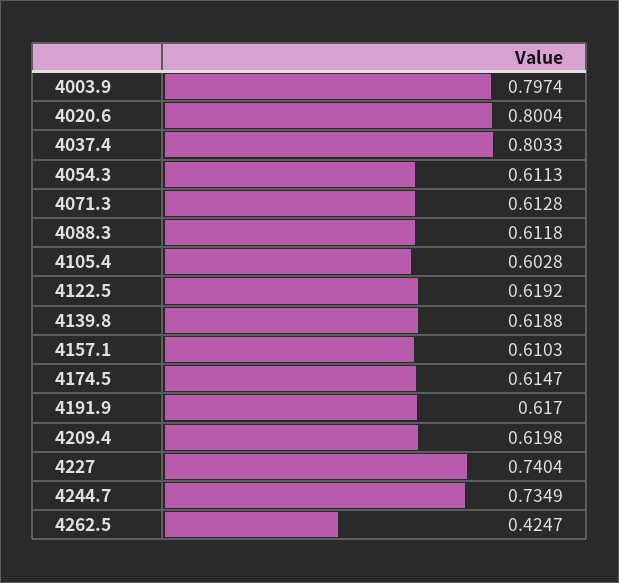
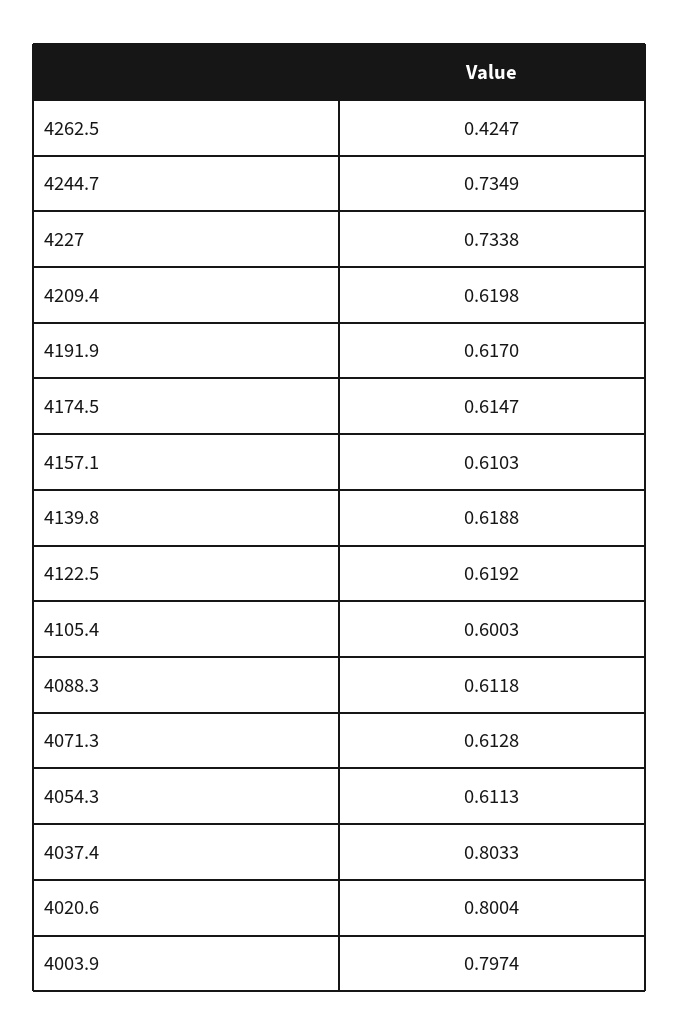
  {
    "4003.9": 0.7974,
    "4020.6": 0.8004,
    "4037.4": 0.8033,
    "4054.3": 0.6113,
    "4071.3": 0.6128,
    "4088.3": 0.6118,
-   "4105.4": 0.6028,
+   "4105.4": 0.6003,
    "4122.5": 0.6192,
    "4139.8": 0.6188,
    "4157.1": 0.6103,
    "4174.5": 0.6147,
    "4191.9": 0.617,
    "4209.4": 0.6198,
-   "4227": 0.7404,
+   "4227": 0.7338,
    "4244.7": 0.7349,
    "4262.5": 0.4247
  }

